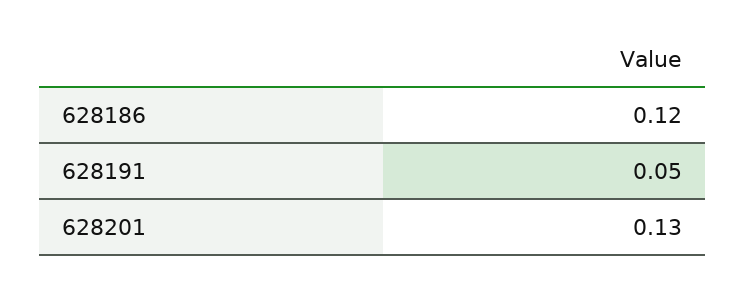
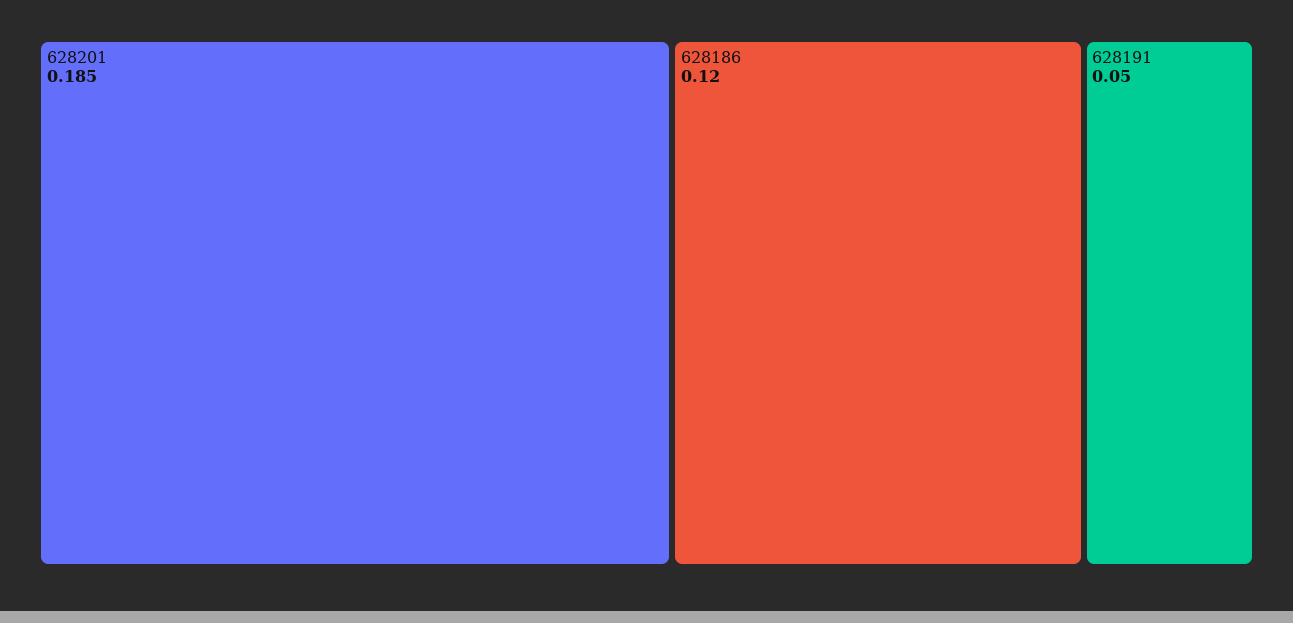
  {
    "628186": 0.12,
    "628191": 0.05,
-   "628201": 0.13
+   "628201": 0.185
  }

